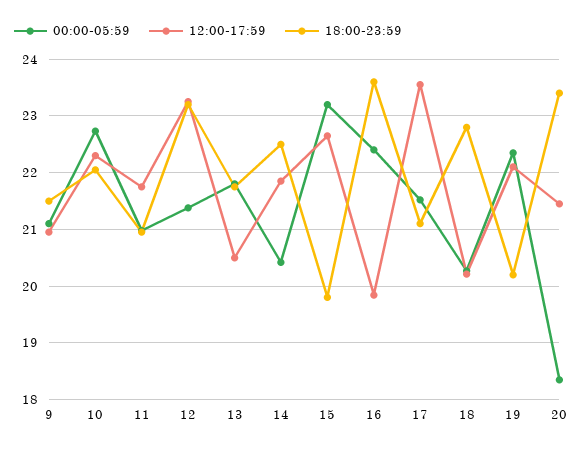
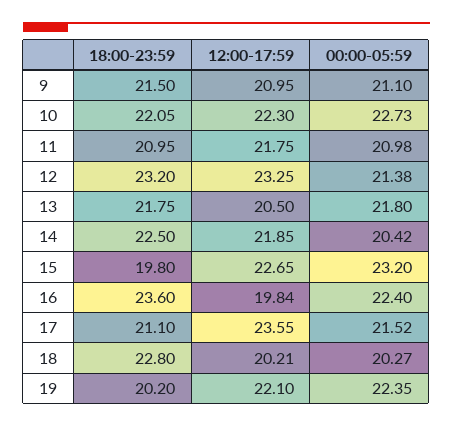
  {
    "00:00-05:59": {
      "9": 21.1,
      "10": 22.73,
      "11": 20.98,
      "12": 21.38,
      "13": 21.8,
      "14": 20.42,
      "15": 23.2,
      "16": 22.4,
      "17": 21.52,
      "18": 20.27,
-     "19": 22.35,
+     "19": 22.35
-     "20": 18.4
    },
    "12:00-17:59": {
      "9": 20.95,
      "10": 22.3,
      "11": 21.75,
      "12": 23.25,
      "13": 20.5,
      "14": 21.85,
      "15": 22.65,
      "16": 19.84,
      "17": 23.55,
      "18": 20.21,
-     "19": 22.1,
+     "19": 22.1
-     "20": 21.4
    },
    "18:00-23:59": {
      "9": 21.5,
      "10": 22.05,
      "11": 20.95,
      "12": 23.2,
      "13": 21.75,
      "14": 22.5,
      "15": 19.8,
      "16": 23.6,
      "17": 21.1,
      "18": 22.8,
-     "19": 20.2,
+     "19": 20.2
-     "20": 23.4
    }
  }

